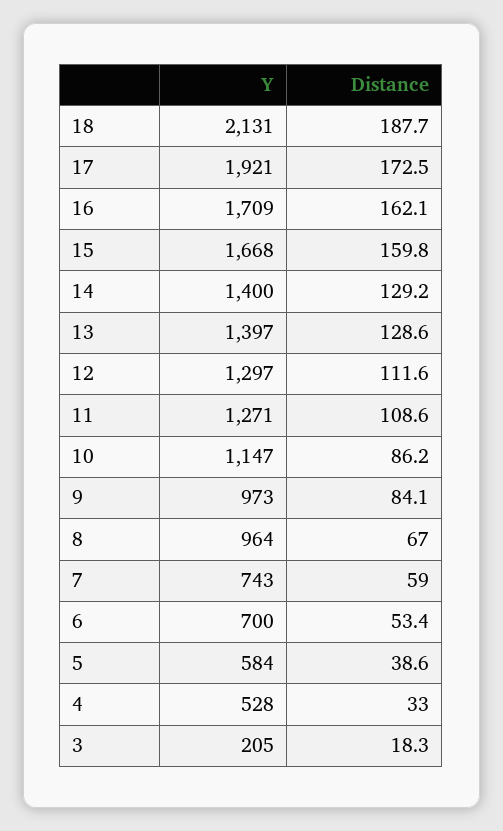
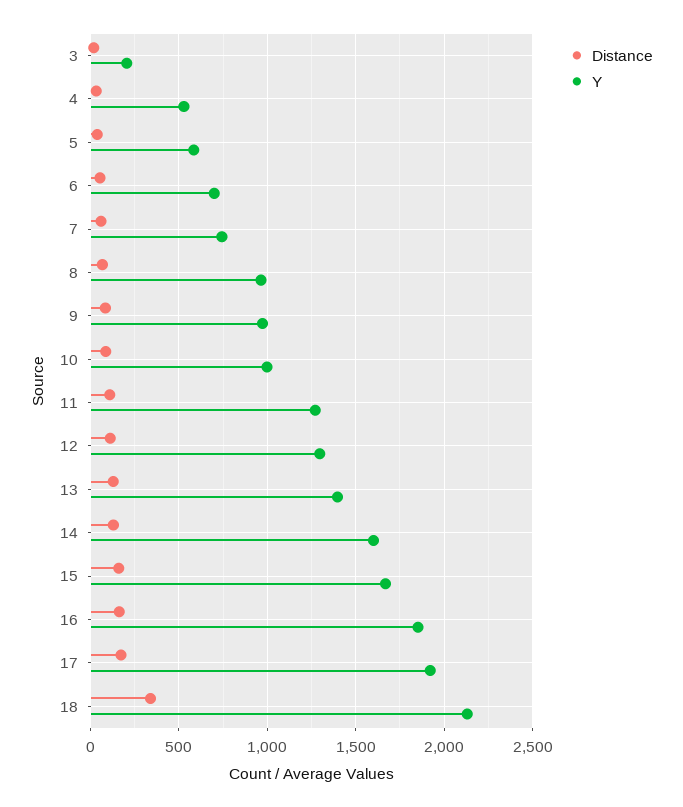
  {
    "Y": {
      "18": 2131,
      "17": 1921,
-     "16": 1709,
+     "16": 1850,
      "15": 1668,
-     "14": 1400,
+     "14": 1600,
      "13": 1397,
      "12": 1297,
      "11": 1271,
-     "10": 1147,
+     "10": 1000,
      "9": 973,
      "8": 964,
      "7": 743,
      "6": 700,
      "5": 584,
      "4": 528,
      "3": 205
    },
    "Distance": {
-     "18": 187.7,
+     "18": 350,
      "17": 172.5,
      "16": 162.1,
      "15": 159.8,
      "14": 129.2,
      "13": 128.6,
      "12": 111.6,
      "11": 108.6,
      "10": 86.2,
      "9": 84.1,
      "8": 67,
      "7": 59,
      "6": 53.4,
      "5": 38.6,
      "4": 33,
      "3": 18.3
    }
  }

